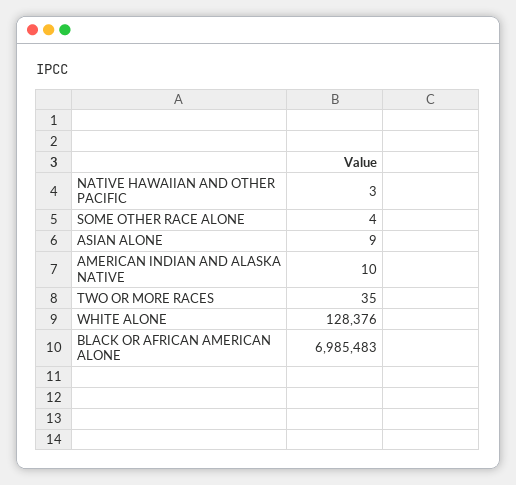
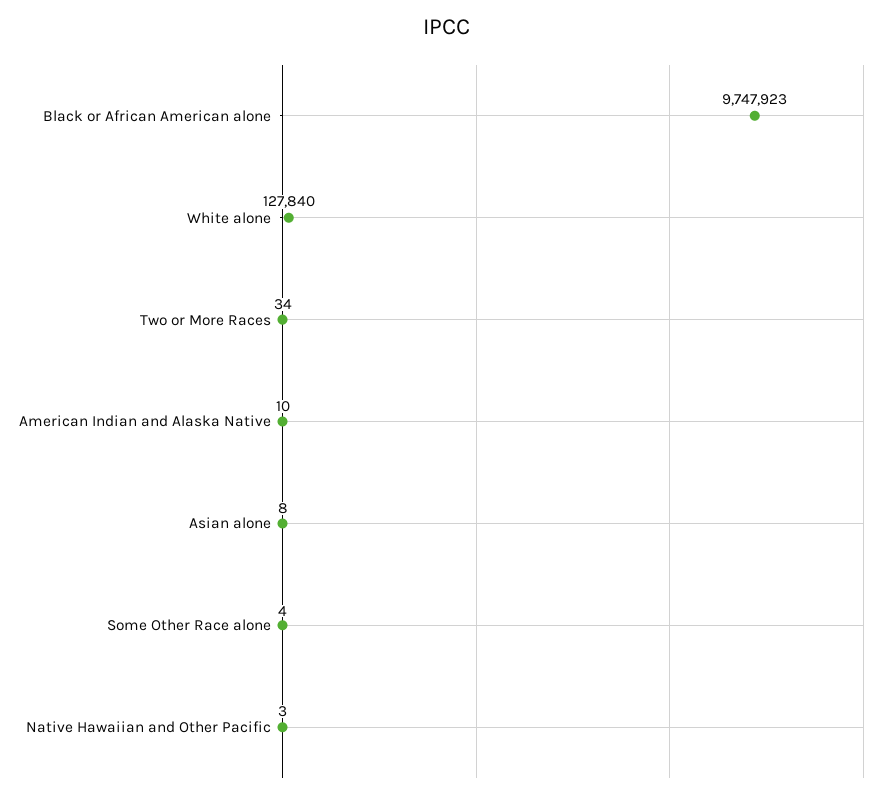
  {
    "NATIVE HAWAIIAN AND OTHER PACIFIC": 3,
    "SOME OTHER RACE ALONE": 4,
-   "ASIAN ALONE": 9,
+   "ASIAN ALONE": 8,
    "AMERICAN INDIAN AND ALASKA NATIVE": 10,
-   "TWO OR MORE RACES": 35,
+   "TWO OR MORE RACES": 34,
-   "WHITE ALONE": 128376,
+   "WHITE ALONE": 127840,
-   "BLACK OR AFRICAN AMERICAN ALONE": 6985483
+   "BLACK OR AFRICAN AMERICAN ALONE": 9747923
  }

